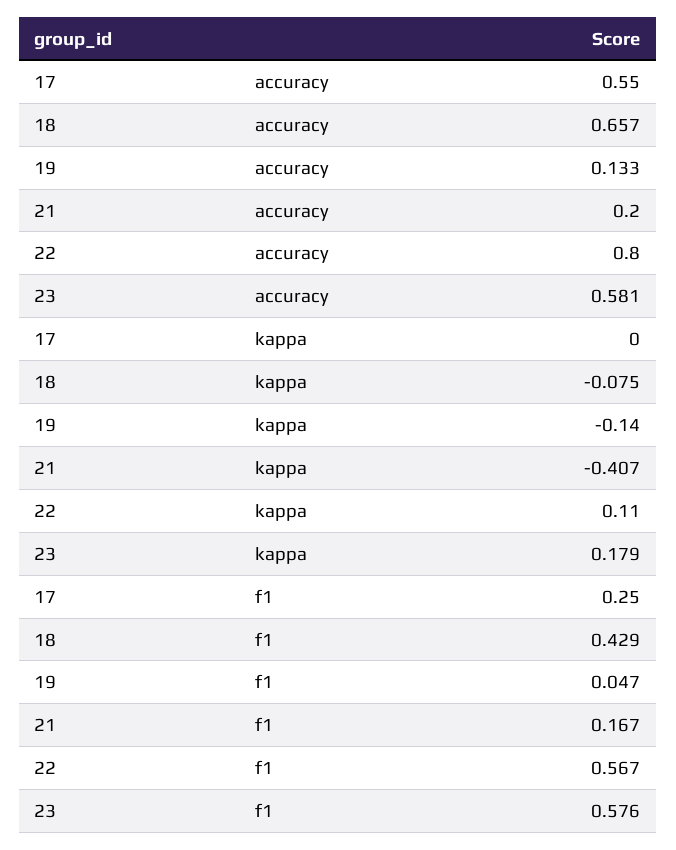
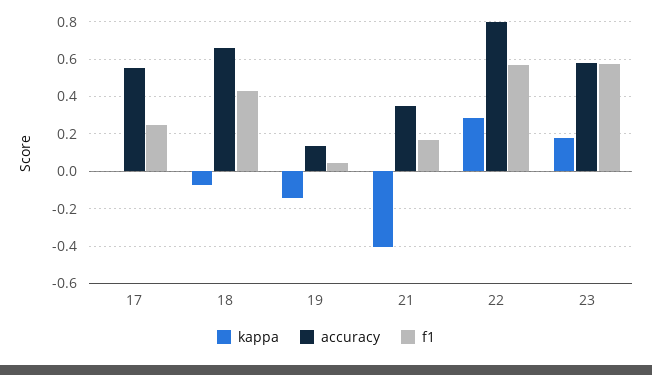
  {
    "accuracy": {
      "17": 0.55,
      "18": 0.657,
      "19": 0.133,
-     "21": 0.2,
+     "21": 0.35,
      "22": 0.8,
      "23": 0.581
    },
    "kappa": {
      "17": 0,
      "18": -0.075,
      "19": -0.14,
      "21": -0.407,
-     "22": 0.11,
+     "22": 0.3,
      "23": 0.179
    },
    "f1": {
      "17": 0.25,
      "18": 0.429,
      "19": 0.047,
      "21": 0.167,
      "22": 0.567,
      "23": 0.576
    }
  }

